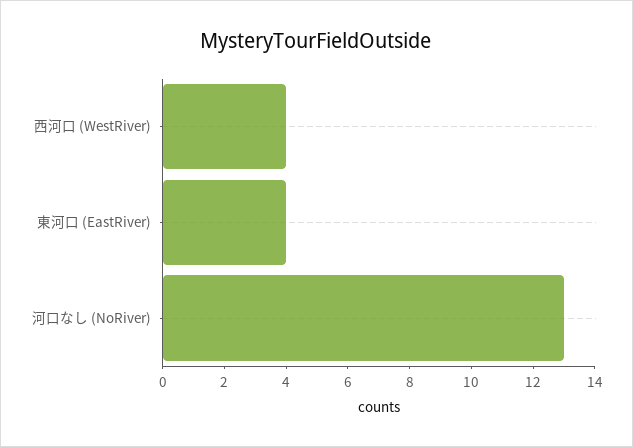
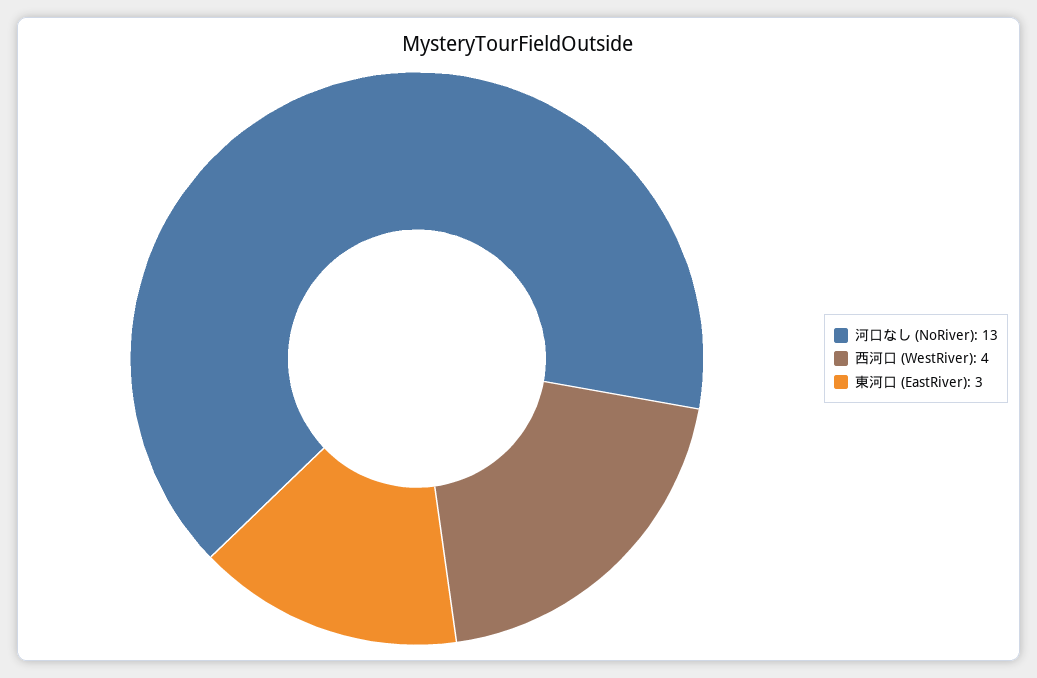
  {
    "西河口 (WestRiver)": 4,
-   "東河口 (EastRiver)": 4,
+   "東河口 (EastRiver)": 3,
    "河口なし (NoRiver)": 13
  }

